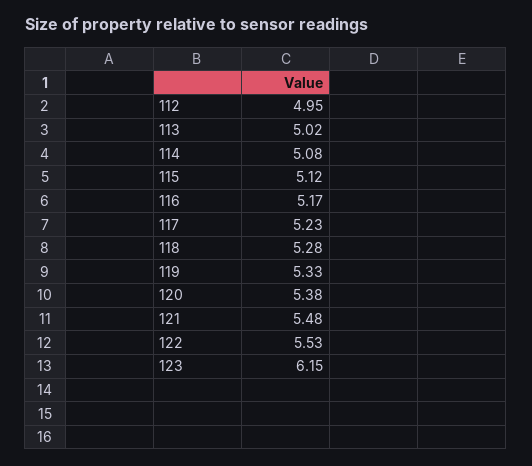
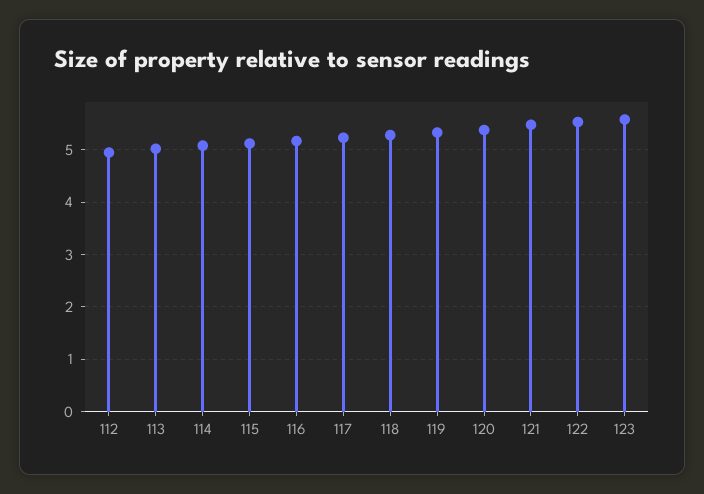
  {
    "112": 4.95,
    "113": 5.02,
    "114": 5.08,
    "115": 5.12,
    "116": 5.17,
    "117": 5.23,
    "118": 5.28,
    "119": 5.33,
    "120": 5.38,
    "121": 5.48,
    "122": 5.53,
-   "123": 6.15
+   "123": 5.6
  }

